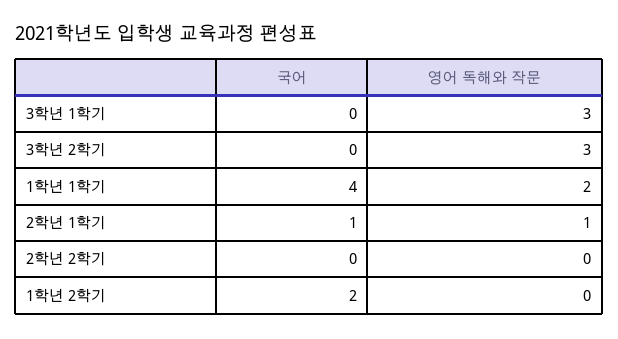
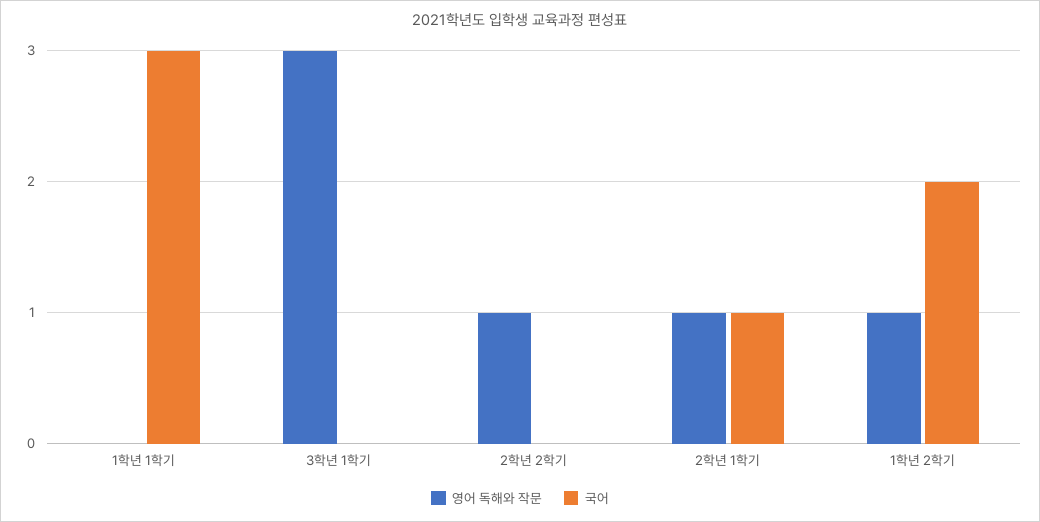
  {
    "국어": {
      "3학년 1학기": 0,
-     "3학년 2학기": 0,
-     "1학년 1학기": 4,
+     "1학년 1학기": 3,
      "2학년 1학기": 1,
      "2학년 2학기": 0,
      "1학년 2학기": 2
    },
    "영어 독해와 작문": {
      "3학년 1학기": 3,
-     "3학년 2학기": 3,
-     "1학년 1학기": 2,
+     "1학년 1학기": 0,
      "2학년 1학기": 1,
-     "2학년 2학기": 0,
+     "2학년 2학기": 1,
-     "1학년 2학기": 0
+     "1학년 2학기": 1
    }
  }

